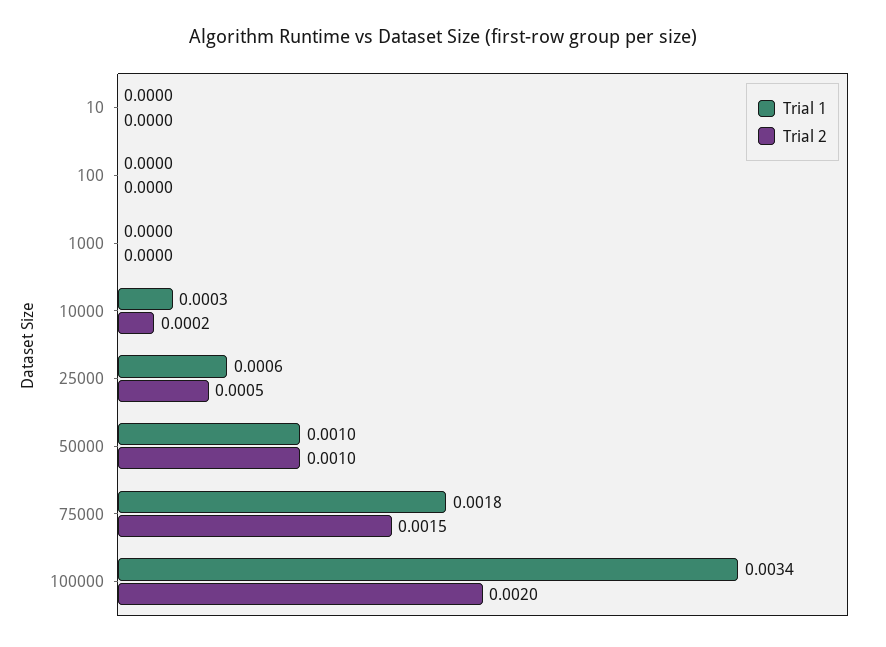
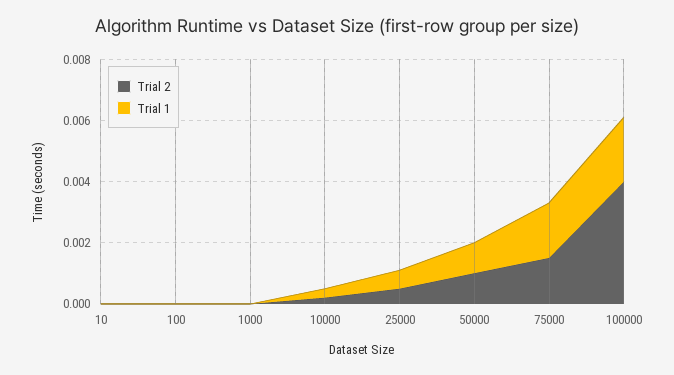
  {
    "Trial 1": {
      "10": 0,
      "100": 0,
      "1000": 0,
      "10000": 0.0003,
      "25000": 0.0006,
      "50000": 0.001,
      "75000": 0.0018,
-     "100000": 0.0034
+     "100000": 0.002
    },
    "Trial 2": {
      "10": 0,
      "100": 0,
      "1000": 0,
      "10000": 0.0002,
      "25000": 0.0005,
      "50000": 0.001,
      "75000": 0.0015,
-     "100000": 0.002
+     "100000": 0.004
    }
  }

